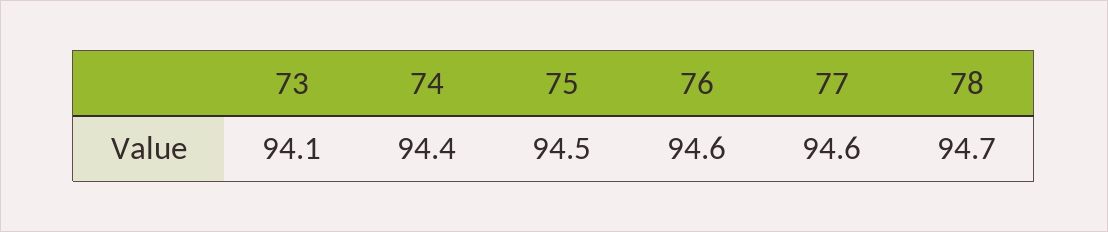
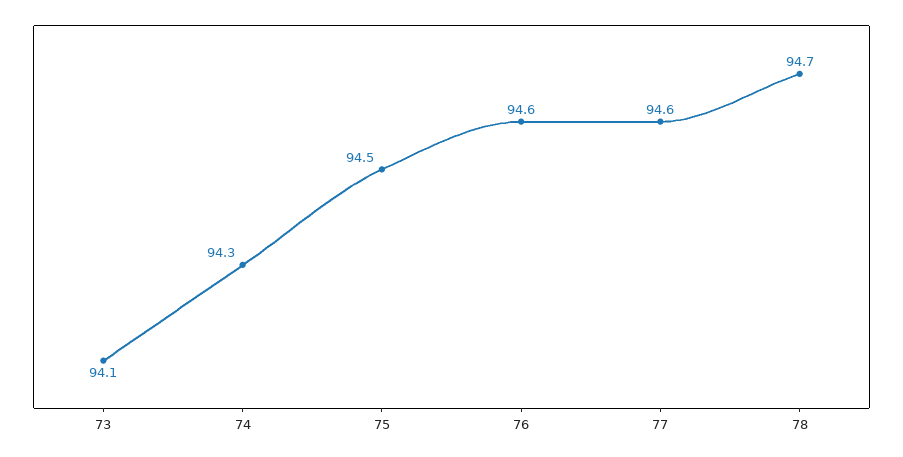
  {
    "73": 94.1,
-   "74": 94.4,
+   "74": 94.3,
    "75": 94.5,
    "76": 94.6,
    "77": 94.6,
    "78": 94.7
  }

